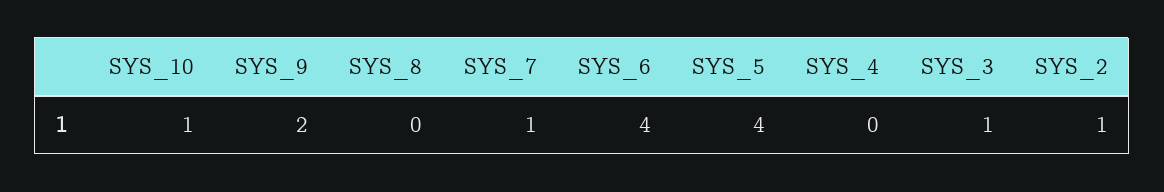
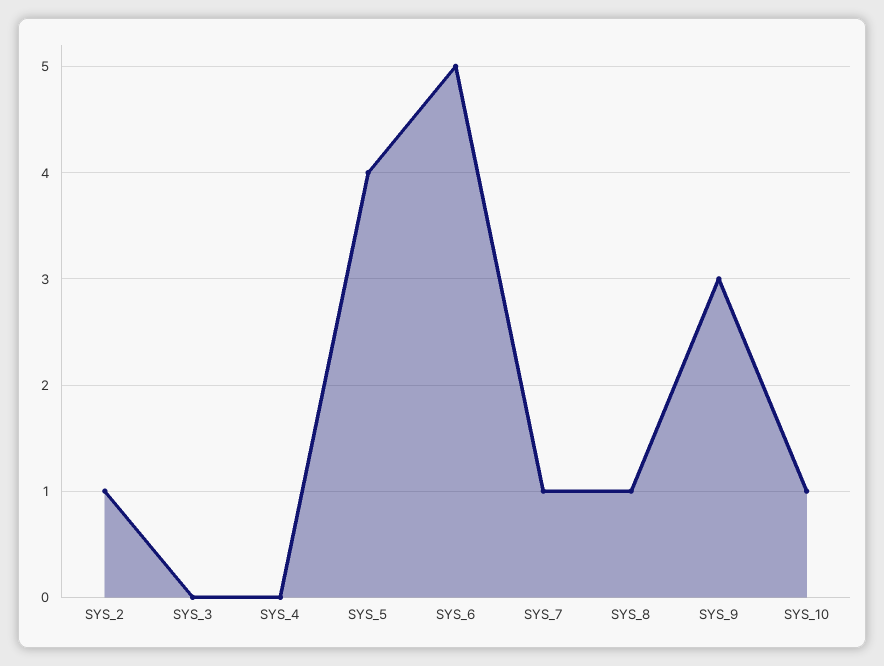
  {
    "SYS_10": 1,
-   "SYS_9": 2,
+   "SYS_9": 3,
-   "SYS_8": 0,
+   "SYS_8": 1,
    "SYS_7": 1,
-   "SYS_6": 4,
+   "SYS_6": 5,
    "SYS_5": 4,
    "SYS_4": 0,
-   "SYS_3": 1,
+   "SYS_3": 0,
    "SYS_2": 1
  }

